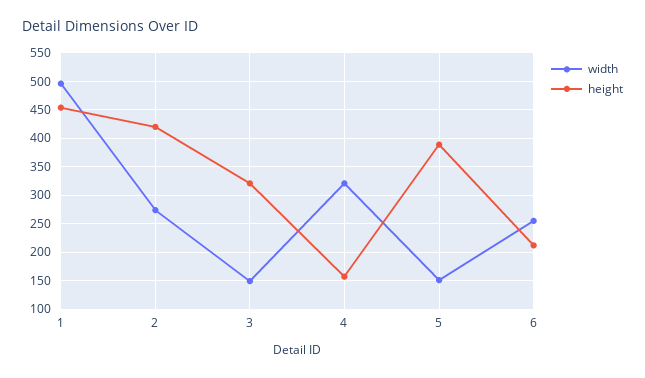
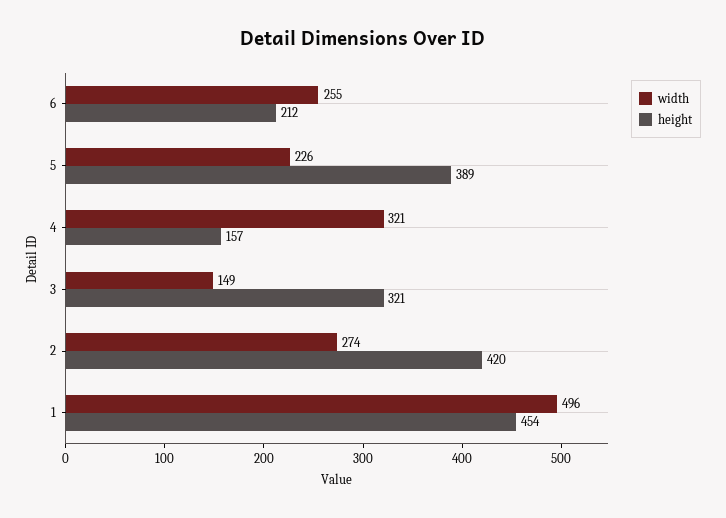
  {
    "width": {
      "1": 496,
      "2": 274,
      "3": 149,
      "4": 321,
-     "5": 150,
+     "5": 226,
      "6": 255
    },
    "height": {
      "1": 454,
      "2": 420,
      "3": 321,
      "4": 157,
      "5": 389,
      "6": 212
    }
  }

